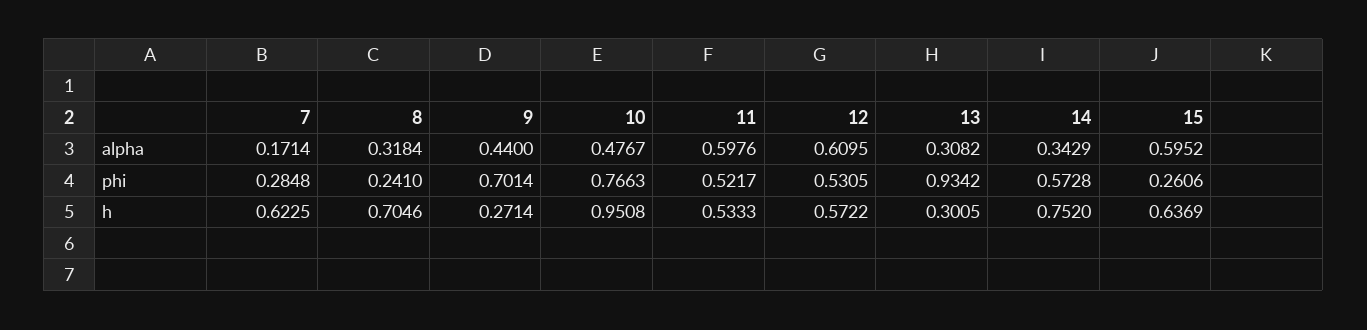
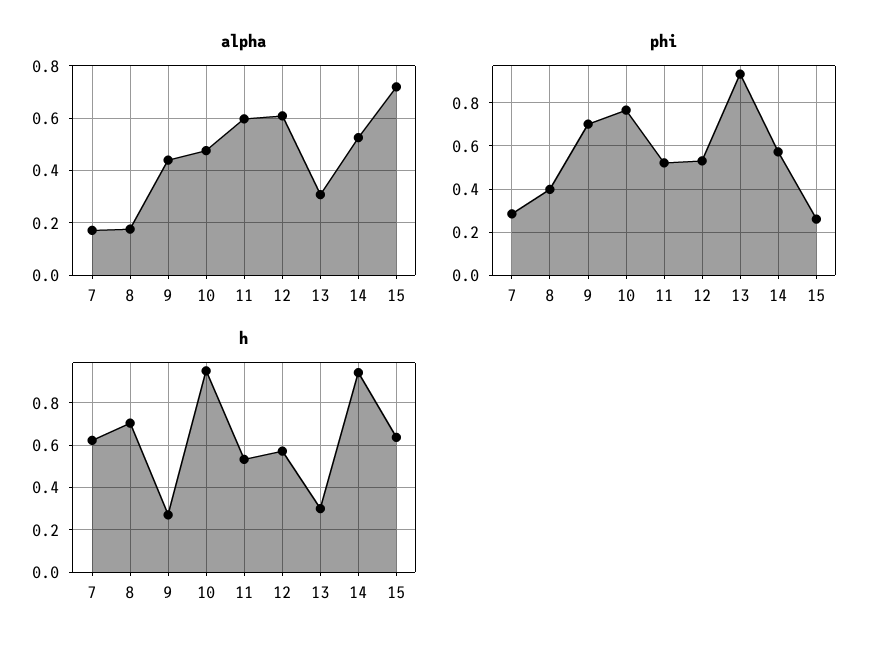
  {
    "alpha": {
      "7": 0.1714,
-     "8": 0.3184,
+     "8": 0.175,
      "9": 0.44,
      "10": 0.4767,
      "11": 0.5976,
      "12": 0.6095,
      "13": 0.3082,
-     "14": 0.3429,
+     "14": 0.525,
-     "15": 0.5952
+     "15": 0.725
    },
    "phi": {
      "7": 0.2848,
-     "8": 0.241,
+     "8": 0.4,
      "9": 0.7014,
      "10": 0.7663,
      "11": 0.5217,
      "12": 0.5305,
      "13": 0.9342,
      "14": 0.5728,
      "15": 0.2606
    },
    "h": {
      "7": 0.6225,
      "8": 0.7046,
      "9": 0.2714,
      "10": 0.9508,
      "11": 0.5333,
      "12": 0.5722,
      "13": 0.3005,
-     "14": 0.752,
+     "14": 0.95,
      "15": 0.6369
    }
  }

